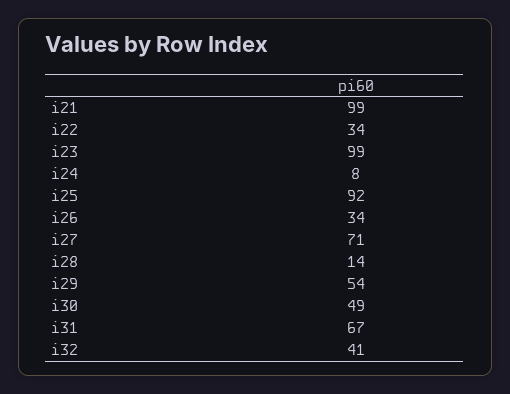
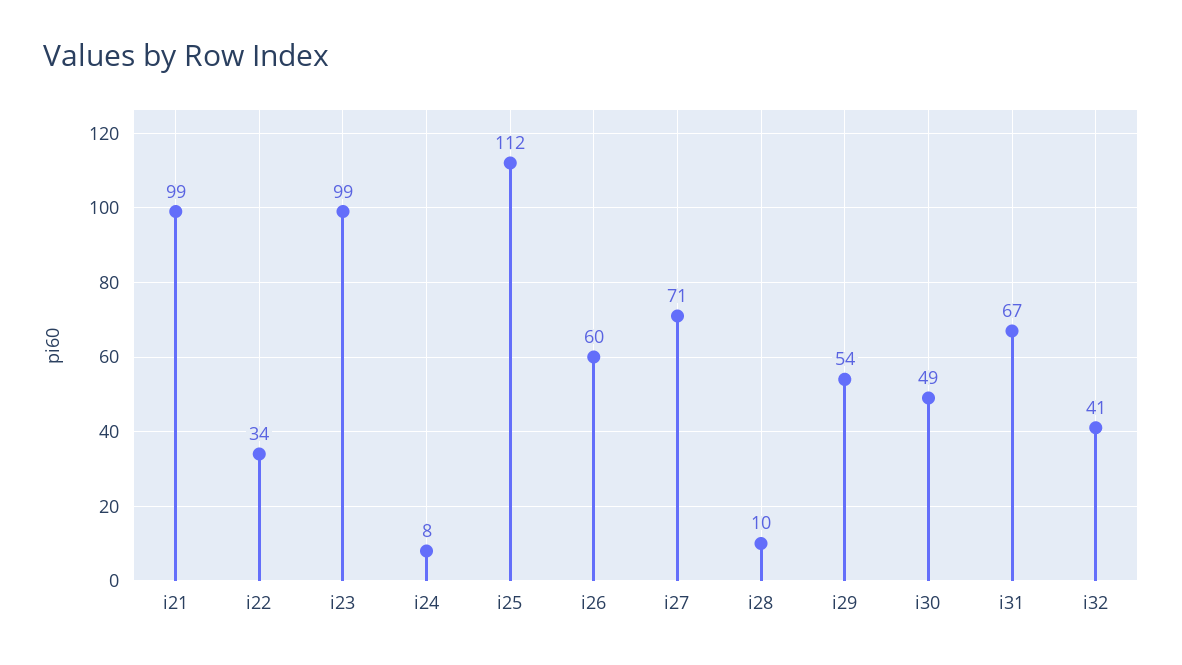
  {
    "i21": 99,
    "i22": 34,
    "i23": 99,
    "i24": 8,
-   "i25": 92,
+   "i25": 112,
-   "i26": 34,
+   "i26": 60,
    "i27": 71,
-   "i28": 14,
+   "i28": 10,
    "i29": 54,
    "i30": 49,
    "i31": 67,
    "i32": 41
  }

